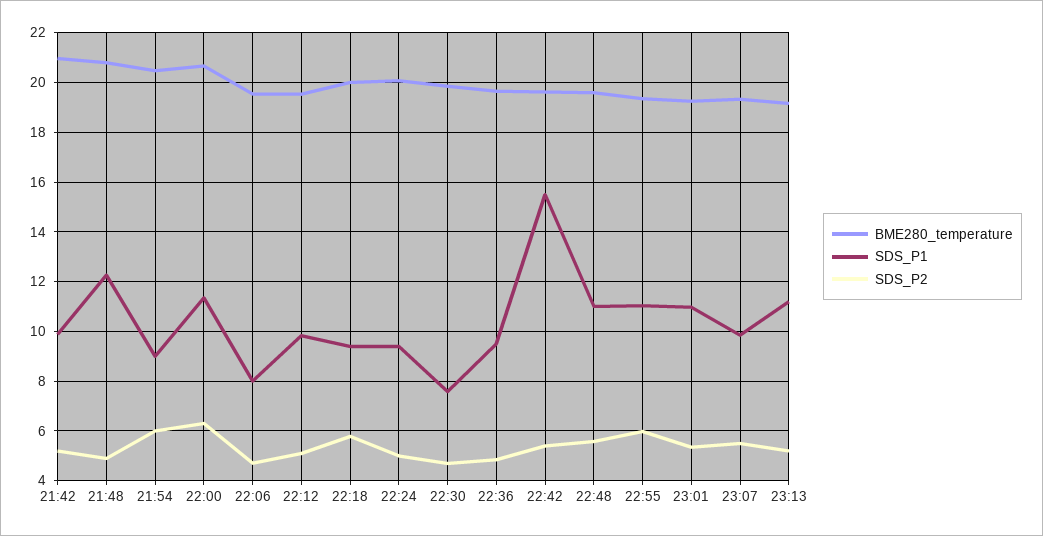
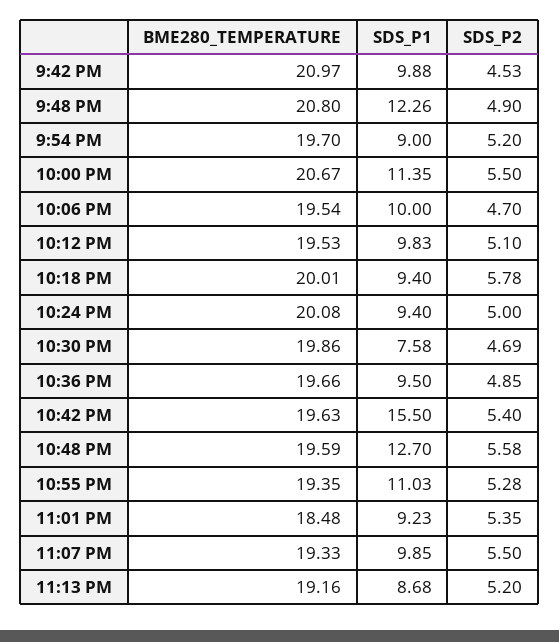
  {
    "BME280_temperature": {
      "21:42": 20.97,
      "21:48": 20.8,
-     "21:54": 20.5,
+     "21:54": 19.7,
      "22:00": 20.67,
      "22:06": 19.54,
      "22:12": 19.53,
      "22:18": 20.01,
      "22:24": 20.08,
      "22:30": 19.86,
      "22:36": 19.66,
      "22:42": 19.63,
      "22:48": 19.59,
      "22:55": 19.35,
-     "23:01": 19.25,
+     "23:01": 18.48,
      "23:07": 19.33,
      "23:13": 19.16
    },
    "SDS_P1": {
      "21:42": 9.88,
      "21:48": 12.26,
      "21:54": 9,
      "22:00": 11.35,
-     "22:06": 8,
+     "22:06": 10,
      "22:12": 9.83,
      "22:18": 9.4,
      "22:24": 9.4,
      "22:30": 7.58,
      "22:36": 9.5,
      "22:42": 15.5,
-     "22:48": 11,
+     "22:48": 12.7,
      "22:55": 11.03,
-     "23:01": 11,
+     "23:01": 9.23,
      "23:07": 9.85,
-     "23:13": 11.25
+     "23:13": 8.68
    },
    "SDS_P2": {
-     "21:42": 5.25,
+     "21:42": 4.53,
      "21:48": 4.9,
-     "21:54": 6,
+     "21:54": 5.2,
-     "22:00": 6.25,
+     "22:00": 5.5,
      "22:06": 4.7,
      "22:12": 5.1,
      "22:18": 5.78,
      "22:24": 5,
      "22:30": 4.69,
      "22:36": 4.85,
      "22:42": 5.4,
      "22:48": 5.58,
-     "22:55": 6,
+     "22:55": 5.28,
      "23:01": 5.35,
      "23:07": 5.5,
      "23:13": 5.2
    }
  }

